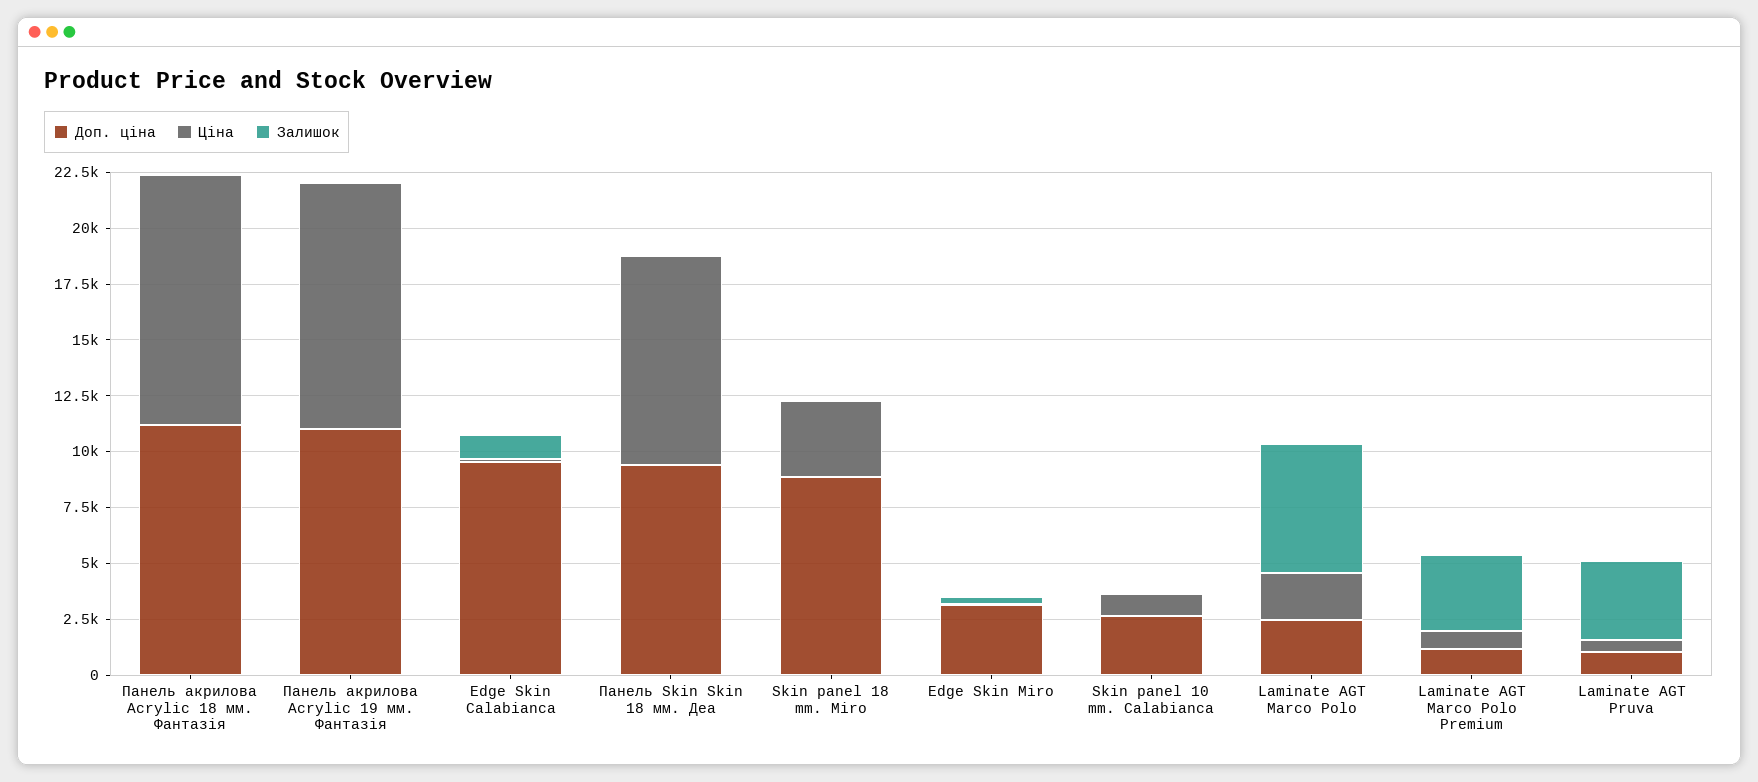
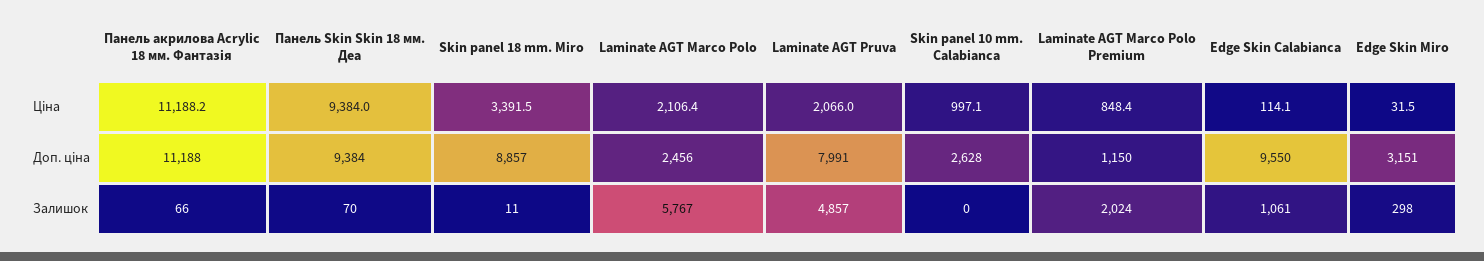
  {
    "Доп. ціна": {
      "Панель акрилова Acrylic 18 мм. Фантазія": 11188,
-     "Панель акрилова Acrylic 19 мм. Фантазія": 11000,
      "Edge Skin Calabianca": 9550,
      "Панель Skin Skin 18 мм. Деа": 9384,
      "Skin panel 18 mm. Miro": 8857,
      "Edge Skin Miro": 3151,
      "Skin panel 10 mm. Calabianca": 2628,
      "Laminate AGT Marco Polo": 2456,
      "Laminate AGT Marco Polo Premium": 1150,
-     "Laminate AGT Pruva": 1000
+     "Laminate AGT Pruva": 7991
    },
    "Ціна": {
      "Панель акрилова Acrylic 18 мм. Фантазія": 11188.2,
-     "Панель акрилова Acrylic 19 мм. Фантазія": 11000,
      "Edge Skin Calabianca": 114.1,
      "Панель Skin Skin 18 мм. Деа": 9384,
      "Skin panel 18 mm. Miro": 3391.5,
      "Edge Skin Miro": 31.5,
      "Skin panel 10 mm. Calabianca": 997.1,
      "Laminate AGT Marco Polo": 2106.4,
      "Laminate AGT Marco Polo Premium": 848.4,
-     "Laminate AGT Pruva": 500
+     "Laminate AGT Pruva": 2066
    },
    "Залишок": {
      "Панель акрилова Acrylic 18 мм. Фантазія": 66,
-     "Панель акрилова Acrylic 19 мм. Фантазія": 0,
      "Edge Skin Calabianca": 1061,
      "Панель Skin Skin 18 мм. Деа": 70,
      "Skin panel 18 mm. Miro": 11,
      "Edge Skin Miro": 298,
      "Skin panel 10 mm. Calabianca": 0,
      "Laminate AGT Marco Polo": 5767,
-     "Laminate AGT Marco Polo Premium": 3500,
+     "Laminate AGT Marco Polo Premium": 2024,
-     "Laminate AGT Pruva": 3500
+     "Laminate AGT Pruva": 4857
    }
  }

